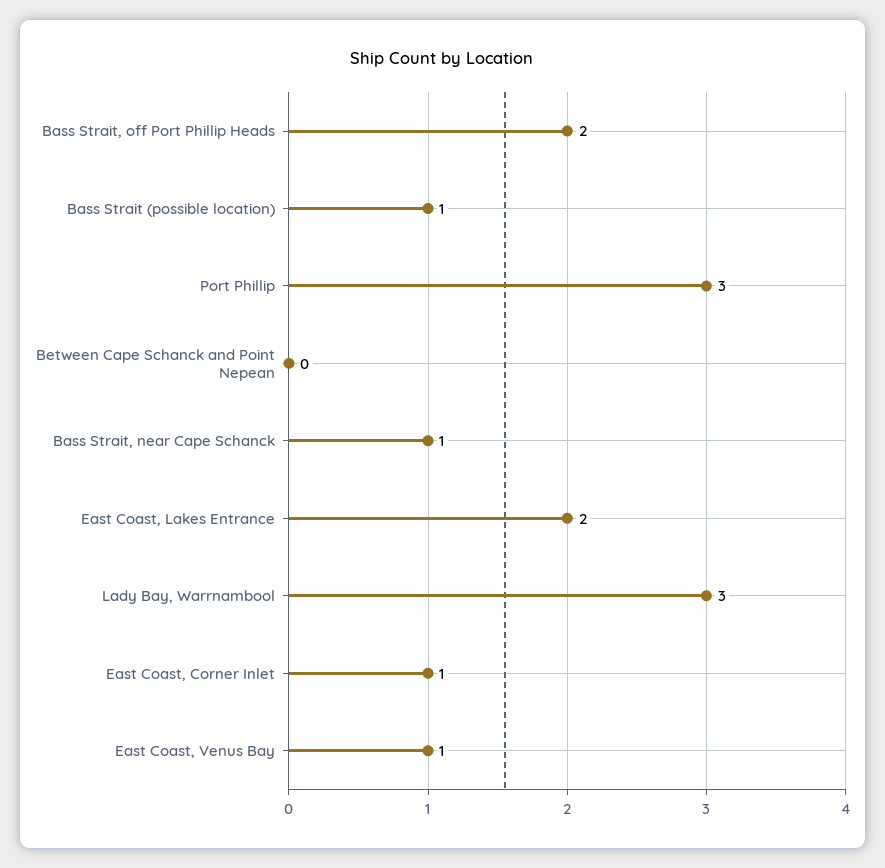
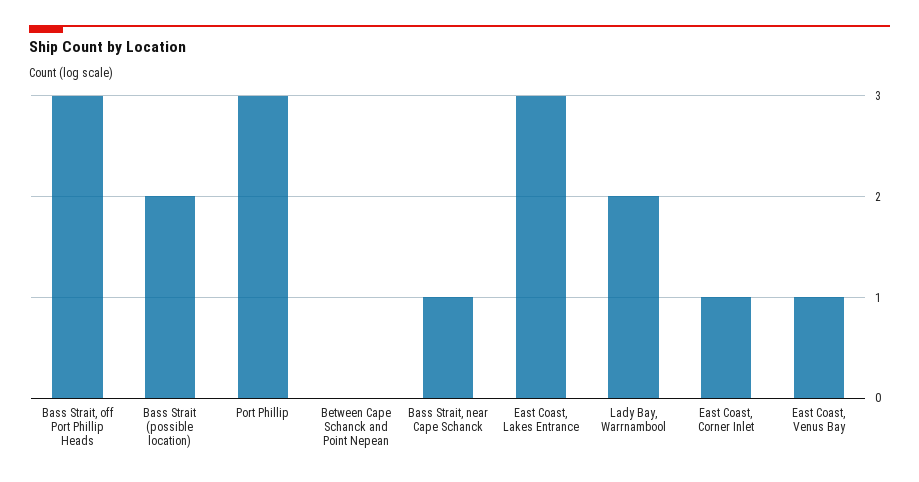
  {
-   "Bass Strait, off Port Phillip Heads": 2,
+   "Bass Strait, off Port Phillip Heads": 3,
-   "Bass Strait (possible location)": 1,
+   "Bass Strait (possible location)": 2,
    "Port Phillip": 3,
    "Between Cape Schanck and Point Nepean": 0,
    "Bass Strait, near Cape Schanck": 1,
-   "East Coast, Lakes Entrance": 2,
+   "East Coast, Lakes Entrance": 3,
-   "Lady Bay, Warrnambool": 3,
+   "Lady Bay, Warrnambool": 2,
    "East Coast, Corner Inlet": 1,
    "East Coast, Venus Bay": 1
  }

